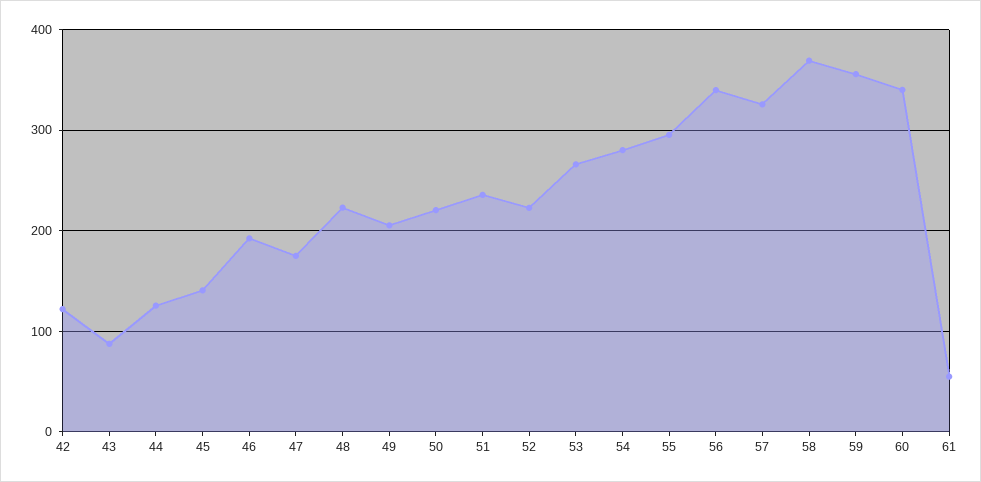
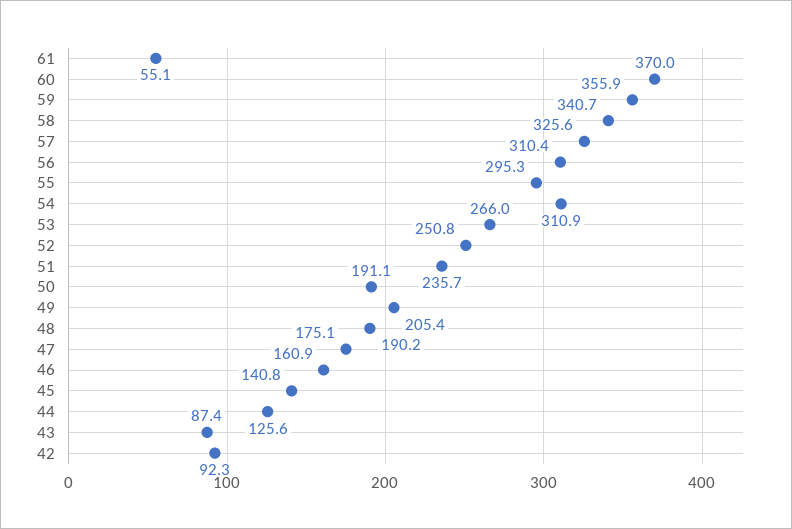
  {
-   "42": 120,
+   "42": 92.3,
    "43": 87.4,
    "44": 125.6,
    "45": 140.8,
-   "46": 190,
+   "46": 160.9,
    "47": 175.1,
-   "48": 220,
+   "48": 190.2,
    "49": 205.4,
-   "50": 220,
+   "50": 191.1,
    "51": 235.7,
-   "52": 220,
+   "52": 250.8,
    "53": 266,
-   "54": 280,
+   "54": 310.9,
    "55": 295.3,
-   "56": 340,
+   "56": 310.4,
    "57": 325.6,
-   "58": 370,
+   "58": 340.7,
    "59": 355.9,
-   "60": 340,
+   "60": 370,
    "61": 55.1
  }

